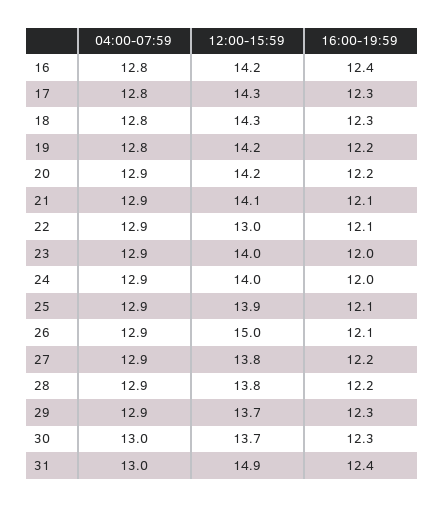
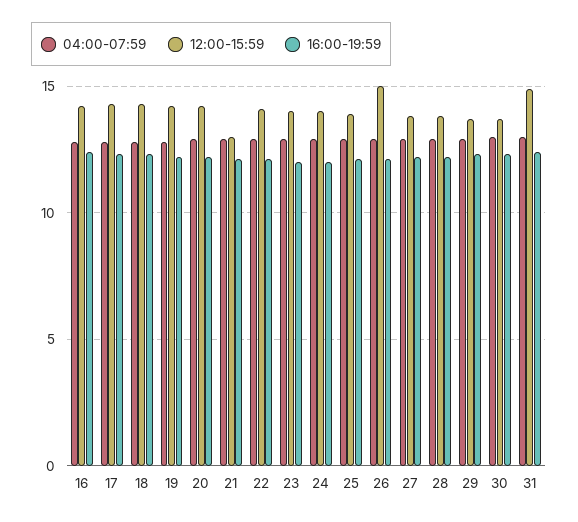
  {
    "04:00-07:59": {
      "16": 12.8,
      "17": 12.8,
      "18": 12.8,
      "19": 12.8,
      "20": 12.9,
      "21": 12.9,
      "22": 12.9,
      "23": 12.9,
      "24": 12.9,
      "25": 12.9,
      "26": 12.9,
      "27": 12.9,
      "28": 12.9,
      "29": 12.9,
      "30": 13,
      "31": 13
    },
    "12:00-15:59": {
      "16": 14.2,
      "17": 14.3,
      "18": 14.3,
      "19": 14.2,
      "20": 14.2,
-     "21": 14.1,
+     "21": 13,
-     "22": 13,
+     "22": 14,
      "23": 14,
      "24": 14,
      "25": 13.9,
      "26": 15,
      "27": 13.8,
      "28": 13.8,
      "29": 13.7,
      "30": 13.7,
      "31": 14.9
    },
    "16:00-19:59": {
      "16": 12.4,
      "17": 12.3,
      "18": 12.3,
      "19": 12.2,
      "20": 12.2,
      "21": 12.1,
      "22": 12.1,
      "23": 12,
      "24": 12,
      "25": 12.1,
      "26": 12.1,
      "27": 12.2,
      "28": 12.2,
      "29": 12.3,
      "30": 12.3,
      "31": 12.4
    }
  }

